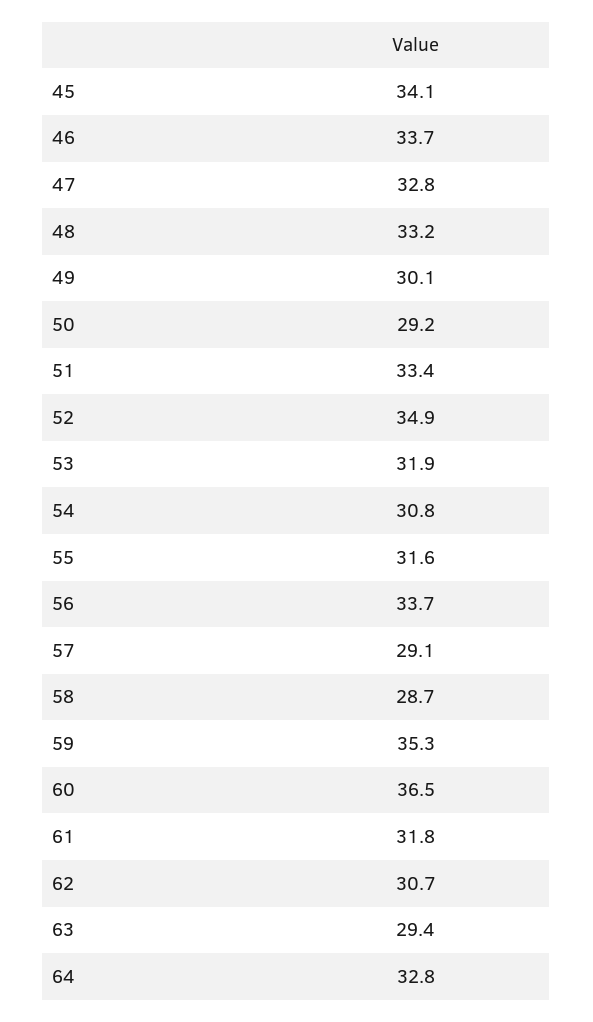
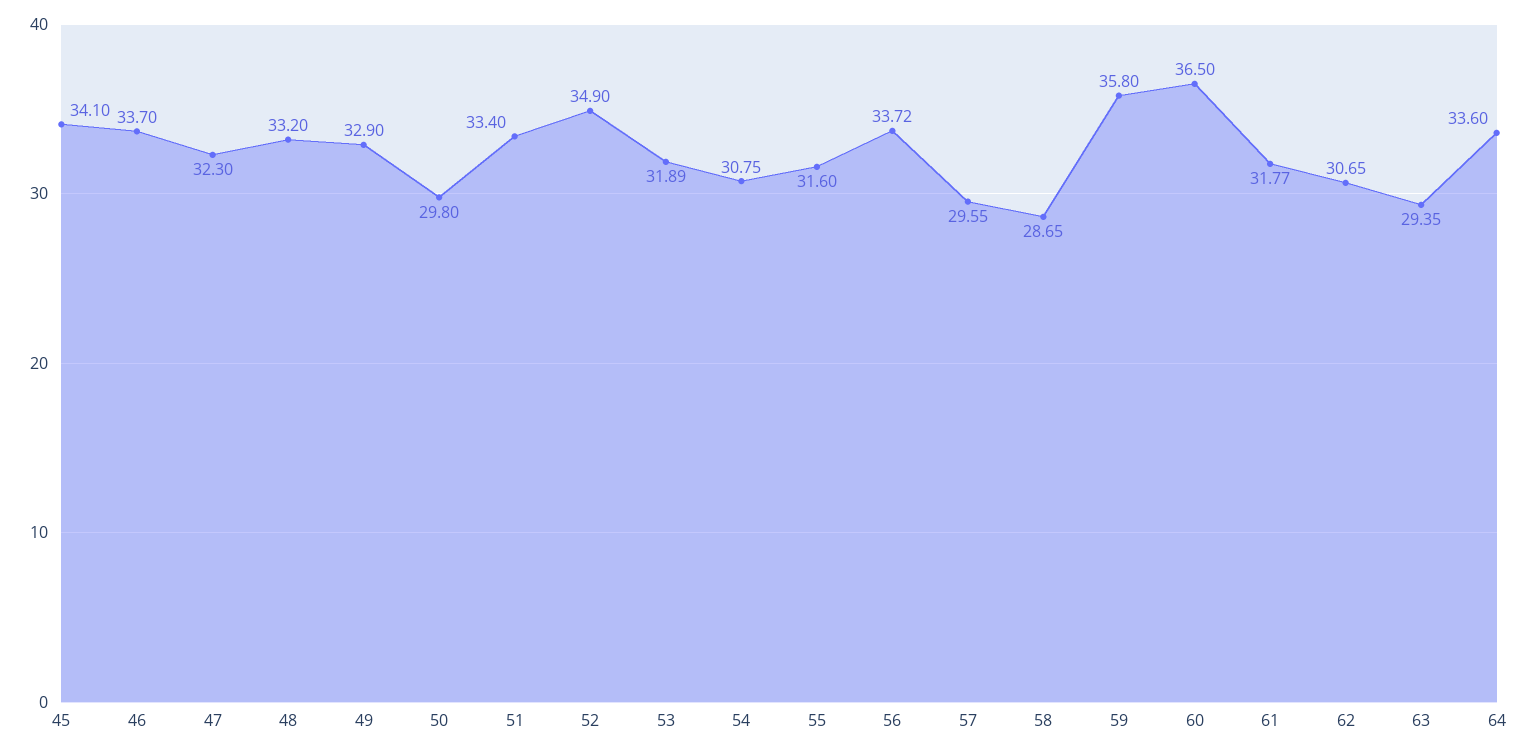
  {
    "45": 34.1,
    "46": 33.7,
-   "47": 32.8,
+   "47": 32.3,
    "48": 33.2,
-   "49": 30.1,
+   "49": 32.9,
-   "50": 29.2,
+   "50": 29.8,
    "51": 33.4,
    "52": 34.9,
    "53": 31.89,
    "54": 30.75,
    "55": 31.6,
    "56": 33.72,
-   "57": 29.1,
+   "57": 29.55,
    "58": 28.65,
-   "59": 35.3,
+   "59": 35.8,
    "60": 36.5,
    "61": 31.77,
    "62": 30.65,
    "63": 29.35,
-   "64": 32.8
+   "64": 33.6
  }

